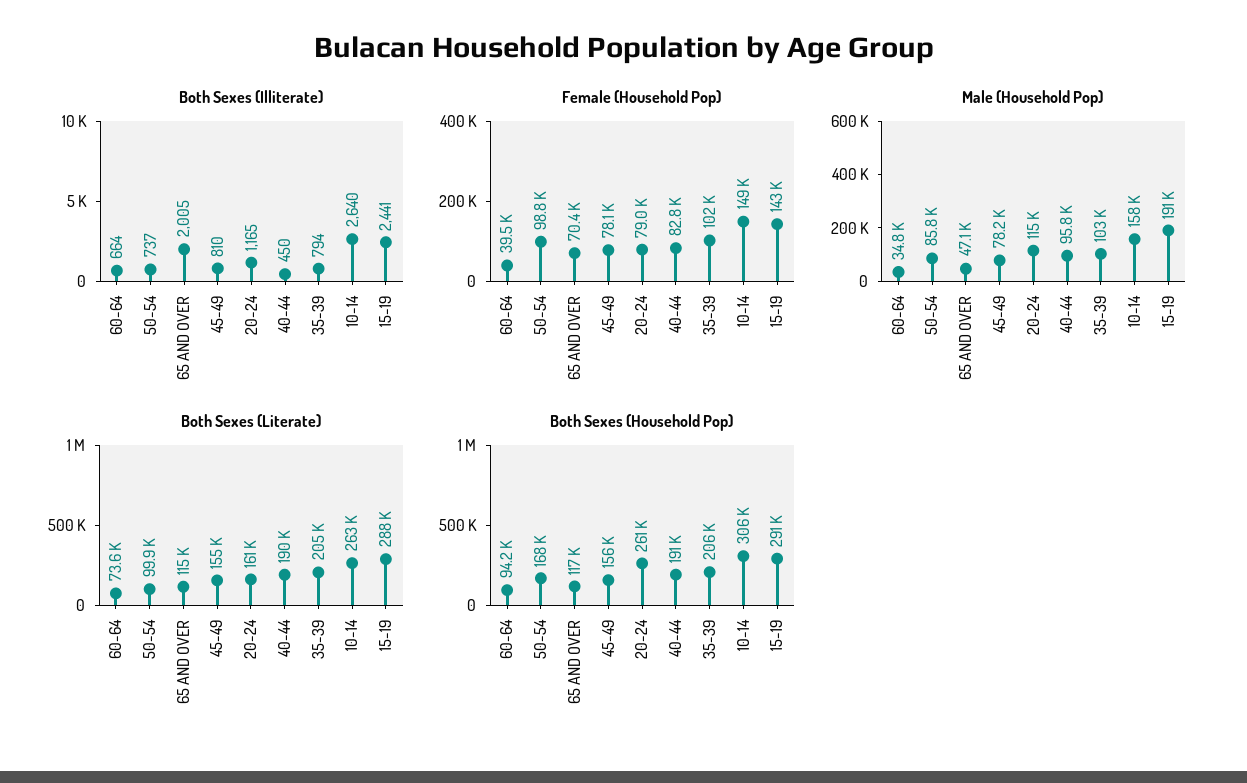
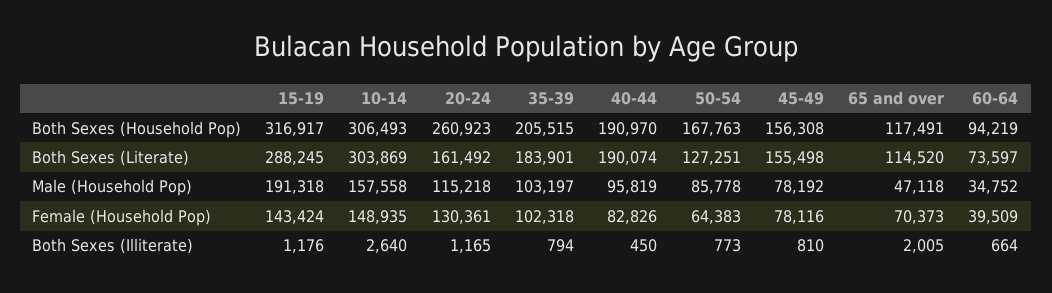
  {
    "Both Sexes (Illiterate)": {
      "60-64": 664,
-     "50-54": 737,
+     "50-54": 773,
      "65 AND OVER": 2005,
      "45-49": 810,
      "20-24": 1165,
      "40-44": 450,
      "35-39": 794,
      "10-14": 2640,
-     "15-19": 2441
+     "15-19": 1176
    },
    "Female (Household Pop)": {
      "60-64": 39509,
-     "50-54": 98800,
+     "50-54": 64383,
      "65 AND OVER": 70373,
      "45-49": 78116,
-     "20-24": 79000,
+     "20-24": 130361,
      "40-44": 82826,
      "35-39": 102318,
      "10-14": 148935,
      "15-19": 143424
    },
    "Male (Household Pop)": {
      "60-64": 34752,
      "50-54": 85778,
      "65 AND OVER": 47118,
      "45-49": 78192,
      "20-24": 115218,
      "40-44": 95819,
      "35-39": 103197,
      "10-14": 157558,
      "15-19": 191318
    },
    "Both Sexes (Literate)": {
      "60-64": 73597,
-     "50-54": 99900,
+     "50-54": 127251,
      "65 AND OVER": 114520,
      "45-49": 155498,
      "20-24": 161492,
      "40-44": 190074,
-     "35-39": 205000,
+     "35-39": 183901,
-     "10-14": 263000,
+     "10-14": 303869,
      "15-19": 288245
    },
    "Both Sexes (Household Pop)": {
      "60-64": 94219,
      "50-54": 167763,
      "65 AND OVER": 117491,
      "45-49": 156308,
      "20-24": 260923,
      "40-44": 190970,
      "35-39": 205515,
      "10-14": 306493,
-     "15-19": 291000
+     "15-19": 316917
    }
  }

